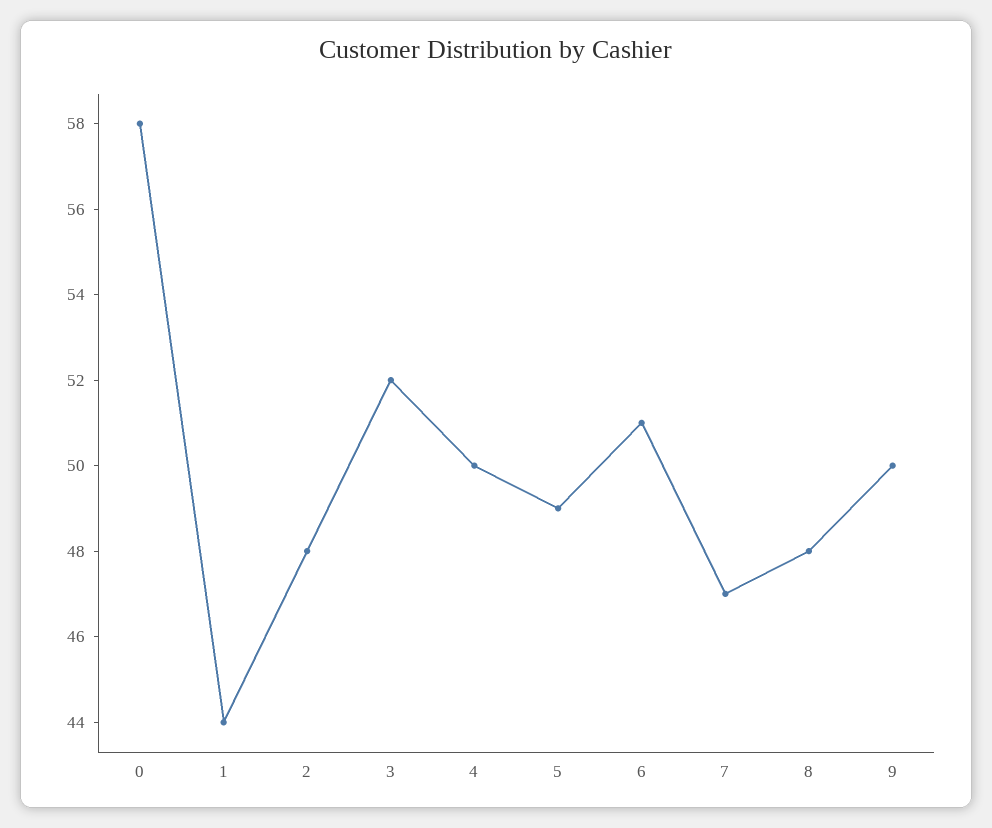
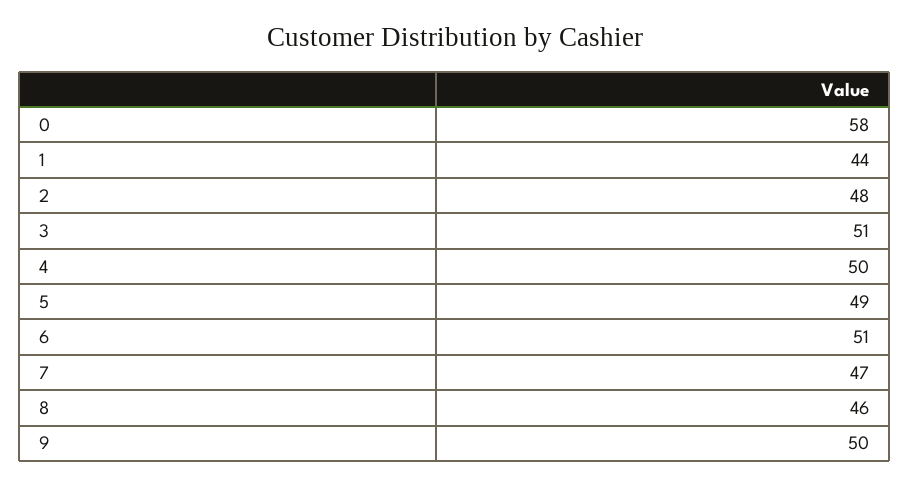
  {
    "0": 58,
    "1": 44,
    "2": 48,
-   "3": 52,
+   "3": 51,
    "4": 50,
    "5": 49,
    "6": 51,
    "7": 47,
-   "8": 48,
+   "8": 46,
    "9": 50
  }

